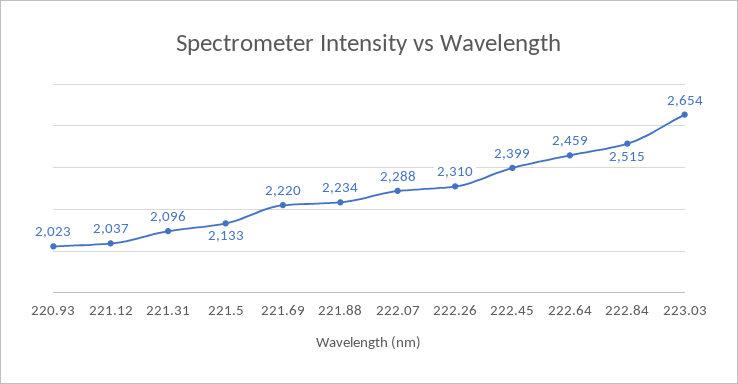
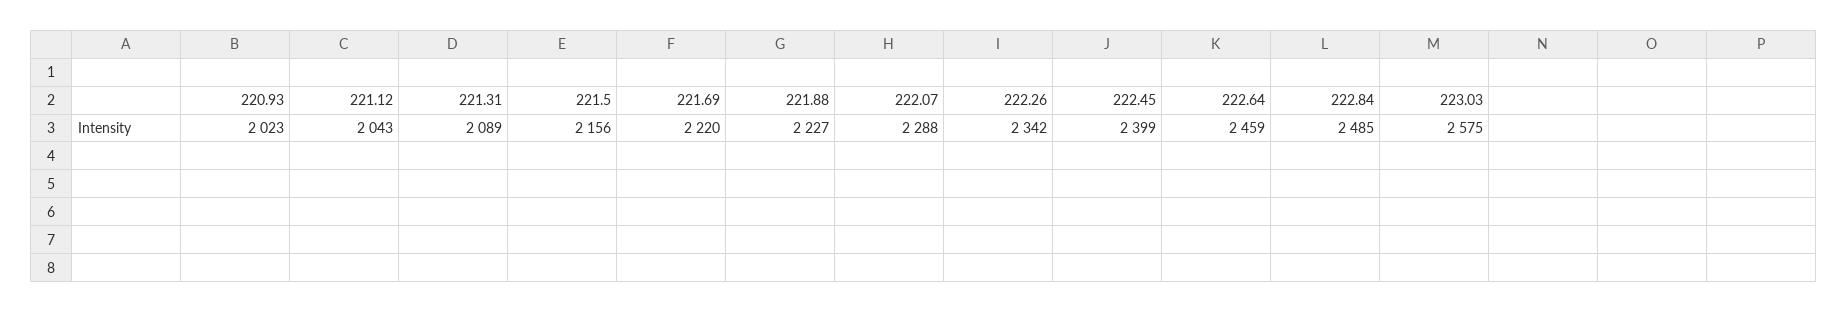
  {
    "220.93": 2023,
-   "221.12": 2037,
+   "221.12": 2043,
-   "221.31": 2096,
+   "221.31": 2089,
-   "221.5": 2133,
+   "221.5": 2156,
    "221.69": 2220,
-   "221.88": 2234,
+   "221.88": 2227,
    "222.07": 2288,
-   "222.26": 2310,
+   "222.26": 2342,
    "222.45": 2399,
    "222.64": 2459,
-   "222.84": 2515,
+   "222.84": 2485,
-   "223.03": 2654
+   "223.03": 2575
  }

